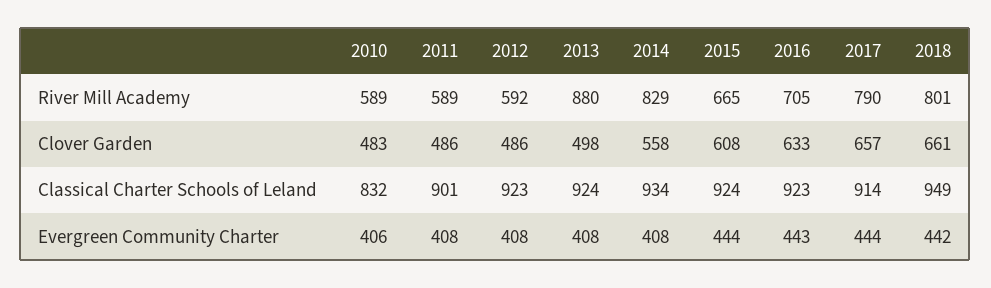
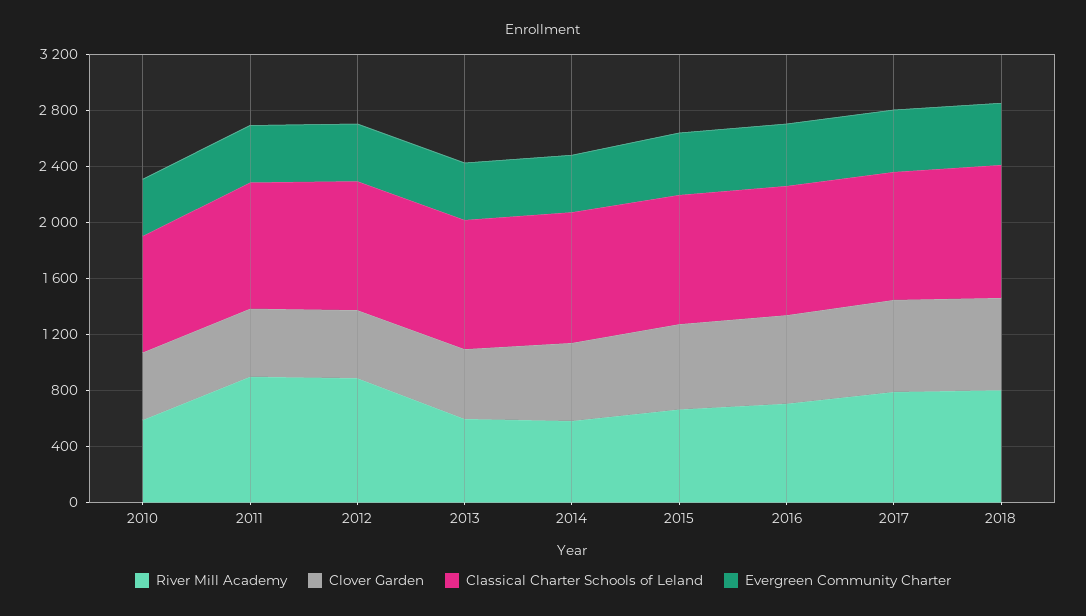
  {
    "River Mill Academy": {
      "2010": 589,
-     "2011": 589,
+     "2011": 900,
-     "2012": 592,
+     "2012": 900,
-     "2013": 880,
+     "2013": 600,
-     "2014": 829,
+     "2014": 600,
      "2015": 665,
      "2016": 705,
      "2017": 790,
      "2018": 801
    },
    "Clover Garden": {
      "2010": 483,
      "2011": 486,
      "2012": 486,
      "2013": 498,
      "2014": 558,
      "2015": 608,
      "2016": 633,
      "2017": 657,
      "2018": 661
    },
    "Classical Charter Schools of Leland": {
      "2010": 832,
      "2011": 901,
      "2012": 923,
      "2013": 924,
      "2014": 934,
      "2015": 924,
      "2016": 923,
      "2017": 914,
      "2018": 949
    },
    "Evergreen Community Charter": {
      "2010": 406,
      "2011": 408,
      "2012": 408,
      "2013": 408,
      "2014": 408,
      "2015": 444,
      "2016": 443,
      "2017": 444,
      "2018": 442
    }
  }

